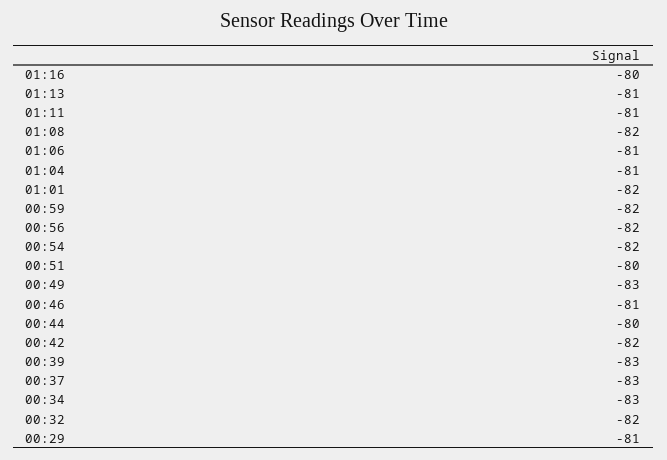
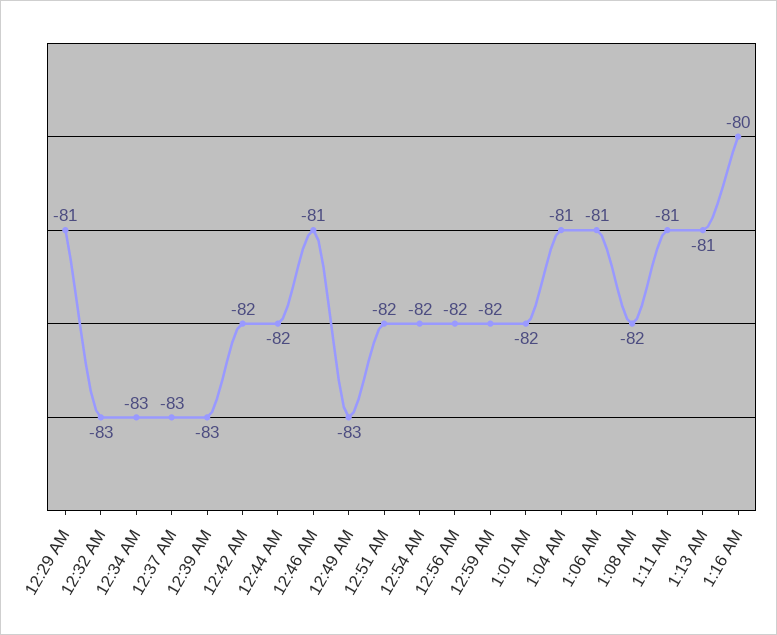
  {
    "01:16": -80,
    "01:13": -81,
    "01:11": -81,
    "01:08": -82,
    "01:06": -81,
    "01:04": -81,
    "01:01": -82,
    "00:59": -82,
    "00:56": -82,
    "00:54": -82,
-   "00:51": -80,
+   "00:51": -82,
    "00:49": -83,
    "00:46": -81,
-   "00:44": -80,
+   "00:44": -82,
    "00:42": -82,
    "00:39": -83,
    "00:37": -83,
    "00:34": -83,
-   "00:32": -82,
+   "00:32": -83,
    "00:29": -81
  }

